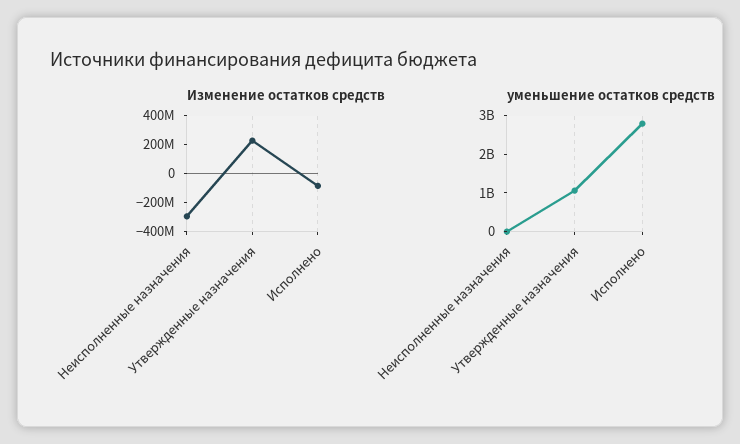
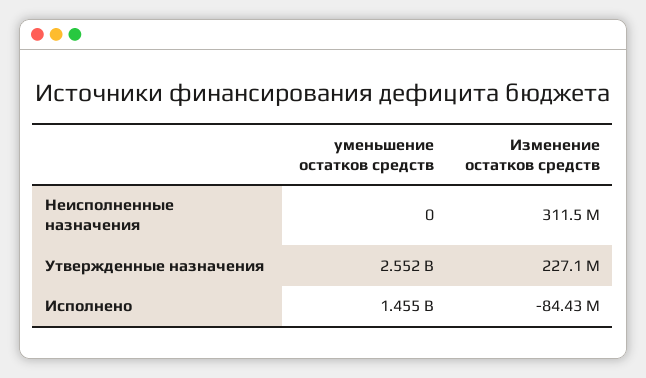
  {
    "Изменение остатков средств": {
-     "Неисполненные назначения": -300000000,
+     "Неисполненные назначения": 311500000,
      "Утвержденные назначения": 227100000,
      "Исполнено": -84430000
    },
    "уменьшение остатков средств": {
      "Неисполненные назначения": 0,
-     "Утвержденные назначения": 1000000000,
+     "Утвержденные назначения": 2552000000,
-     "Исполнено": 2750000000
+     "Исполнено": 1455000000
    }
  }

